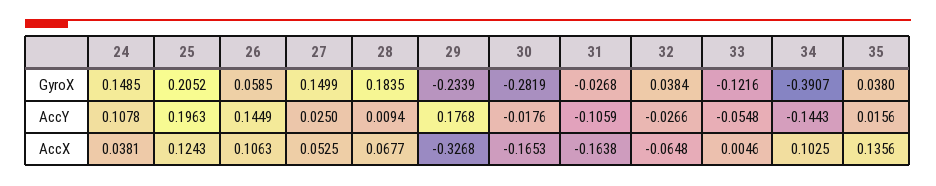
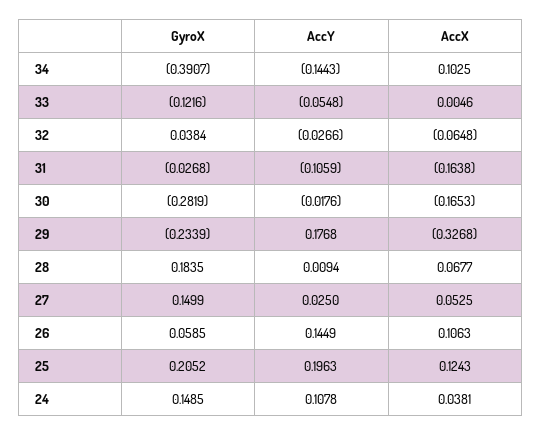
  {
    "24": {
      "GyroX": 0.1485,
      "AccY": 0.1078,
      "AccX": 0.0381
    },
    "25": {
      "GyroX": 0.2052,
      "AccY": 0.1963,
      "AccX": 0.1243
    },
    "26": {
      "GyroX": 0.0585,
      "AccY": 0.1449,
      "AccX": 0.1063
    },
    "27": {
      "GyroX": 0.1499,
      "AccY": 0.025,
      "AccX": 0.0525
    },
    "28": {
      "GyroX": 0.1835,
      "AccY": 0.0094,
      "AccX": 0.0677
    },
    "29": {
      "GyroX": -0.2339,
      "AccY": 0.1768,
      "AccX": -0.3268
    },
    "30": {
      "GyroX": -0.2819,
      "AccY": -0.0176,
      "AccX": -0.1653
    },
    "31": {
      "GyroX": -0.0268,
      "AccY": -0.1059,
      "AccX": -0.1638
    },
    "32": {
      "GyroX": 0.0384,
      "AccY": -0.0266,
      "AccX": -0.0648
    },
    "33": {
      "GyroX": -0.1216,
      "AccY": -0.0548,
      "AccX": 0.0046
    },
    "34": {
      "GyroX": -0.3907,
      "AccY": -0.1443,
      "AccX": 0.1025
-   },
+   }
-   "35": {
-     "GyroX": 0.038,
-     "AccY": 0.0156,
-     "AccX": 0.1356
-   }
  }

